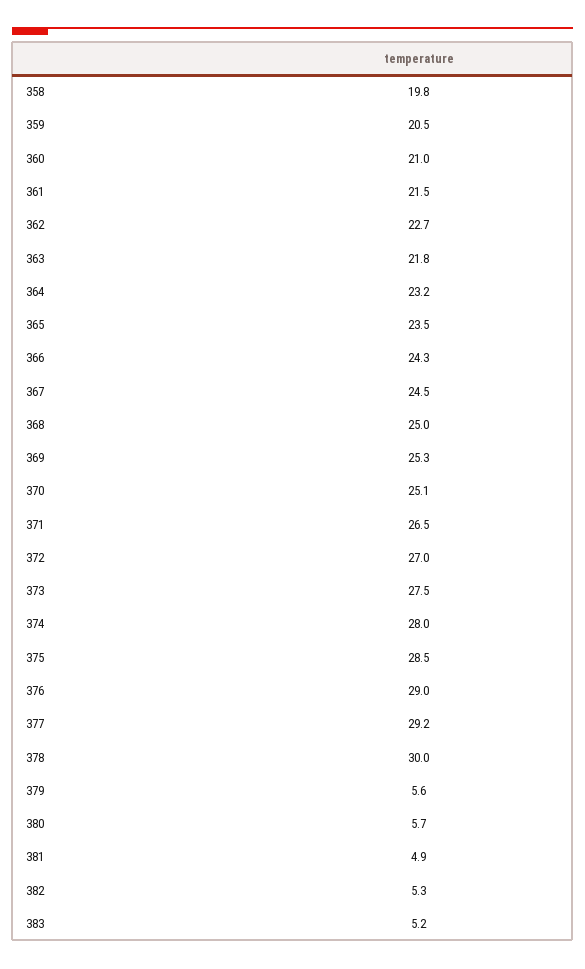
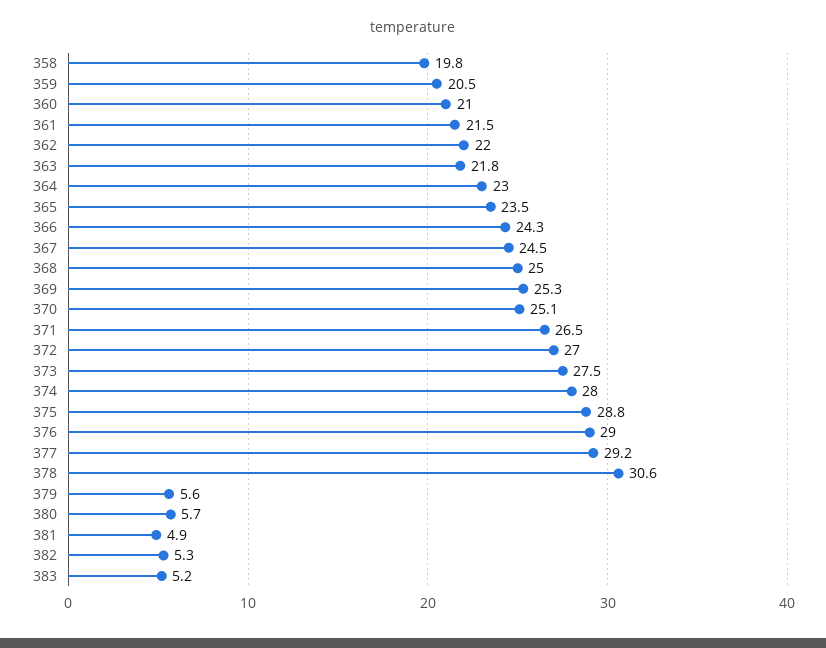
  {
    "358": 19.8,
    "359": 20.5,
    "360": 21,
    "361": 21.5,
-   "362": 22.7,
+   "362": 22,
    "363": 21.8,
-   "364": 23.2,
+   "364": 23,
    "365": 23.5,
    "366": 24.3,
    "367": 24.5,
    "368": 25,
    "369": 25.3,
    "370": 25.1,
    "371": 26.5,
    "372": 27,
    "373": 27.5,
    "374": 28,
-   "375": 28.5,
+   "375": 28.8,
    "376": 29,
    "377": 29.2,
-   "378": 30,
+   "378": 30.6,
    "379": 5.6,
    "380": 5.7,
    "381": 4.9,
    "382": 5.3,
    "383": 5.2
  }

